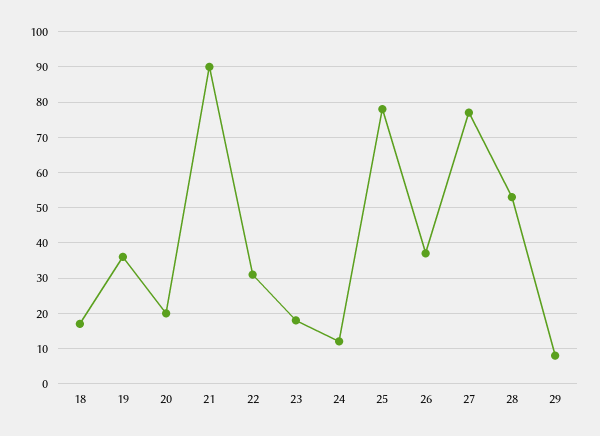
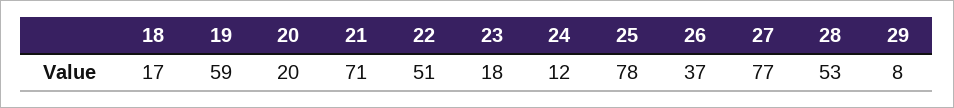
  {
    "18": 17,
-   "19": 35,
+   "19": 59,
    "20": 20,
-   "21": 90,
+   "21": 71,
-   "22": 30,
+   "22": 51,
    "23": 18,
    "24": 12,
    "25": 78,
    "26": 37,
    "27": 77,
    "28": 53,
    "29": 8
  }

